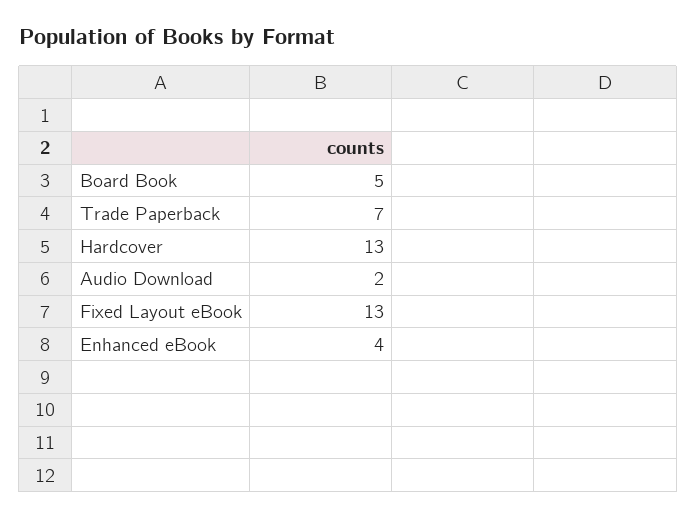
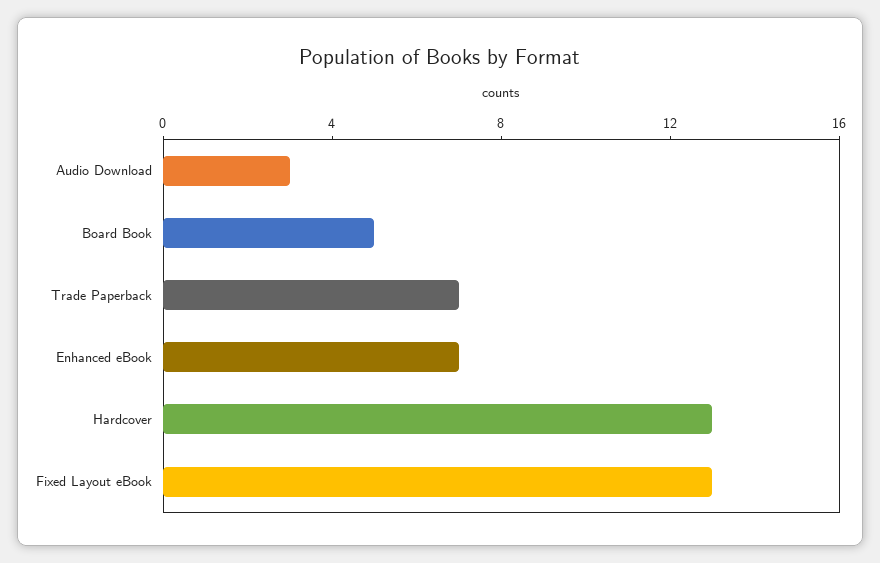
  {
    "Board Book": 5,
    "Trade Paperback": 7,
    "Hardcover": 13,
-   "Audio Download": 2,
+   "Audio Download": 3,
    "Fixed Layout eBook": 13,
-   "Enhanced eBook": 4
+   "Enhanced eBook": 7
  }

